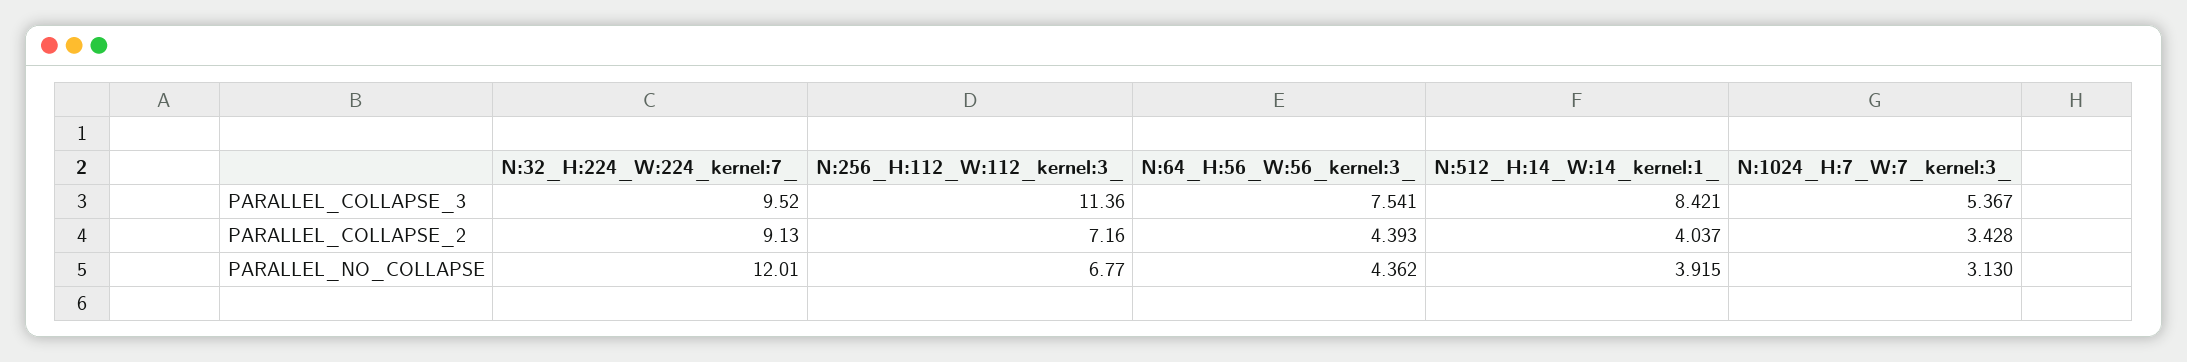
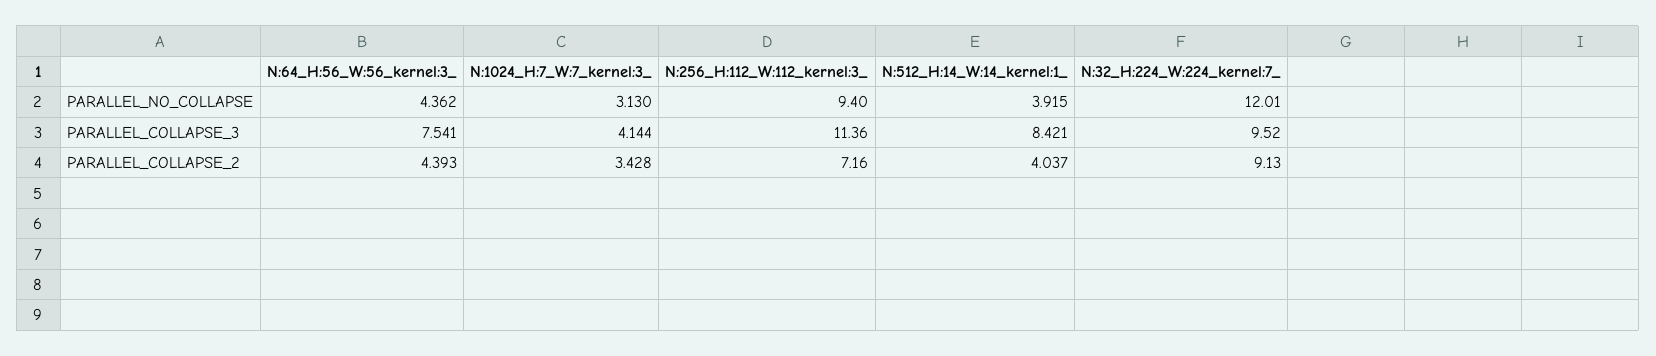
  {
    "N:32_H:224_W:224_kernel:7_": {
      "PARALLEL_COLLAPSE_3": 9.52,
      "PARALLEL_COLLAPSE_2": 9.13,
      "PARALLEL_NO_COLLAPSE": 12.01
    },
    "N:256_H:112_W:112_kernel:3_": {
      "PARALLEL_COLLAPSE_3": 11.36,
      "PARALLEL_COLLAPSE_2": 7.16,
-     "PARALLEL_NO_COLLAPSE": 6.77
+     "PARALLEL_NO_COLLAPSE": 9.4
    },
    "N:64_H:56_W:56_kernel:3_": {
      "PARALLEL_COLLAPSE_3": 7.541,
      "PARALLEL_COLLAPSE_2": 4.393,
      "PARALLEL_NO_COLLAPSE": 4.362
    },
    "N:512_H:14_W:14_kernel:1_": {
      "PARALLEL_COLLAPSE_3": 8.421,
      "PARALLEL_COLLAPSE_2": 4.037,
      "PARALLEL_NO_COLLAPSE": 3.915
    },
    "N:1024_H:7_W:7_kernel:3_": {
-     "PARALLEL_COLLAPSE_3": 5.367,
+     "PARALLEL_COLLAPSE_3": 4.144,
      "PARALLEL_COLLAPSE_2": 3.428,
      "PARALLEL_NO_COLLAPSE": 3.13
    }
  }

